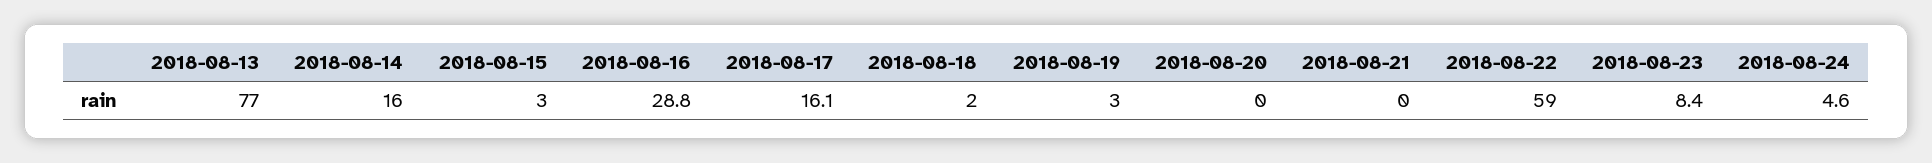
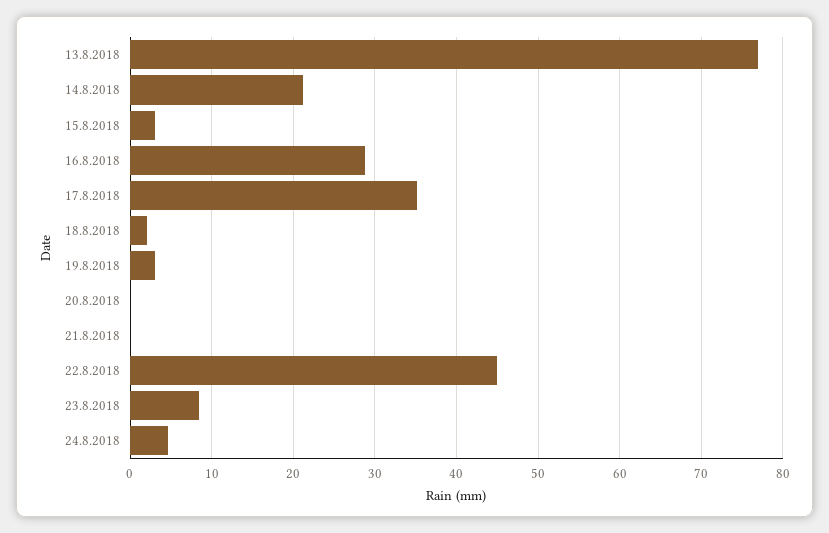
  {
    "2018-08-13": 77,
-   "2018-08-14": 16,
+   "2018-08-14": 21,
    "2018-08-15": 3,
    "2018-08-16": 28.8,
-   "2018-08-17": 16.1,
+   "2018-08-17": 35,
    "2018-08-18": 2,
    "2018-08-19": 3,
    "2018-08-20": 0,
    "2018-08-21": 0,
-   "2018-08-22": 59,
+   "2018-08-22": 45,
    "2018-08-23": 8.4,
    "2018-08-24": 4.6
  }

